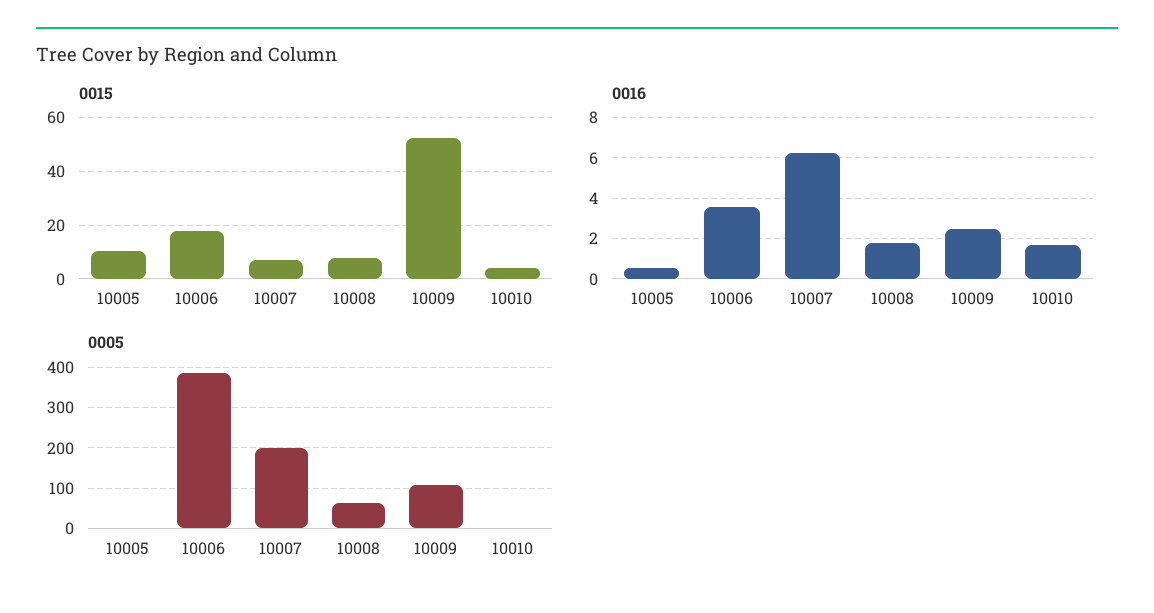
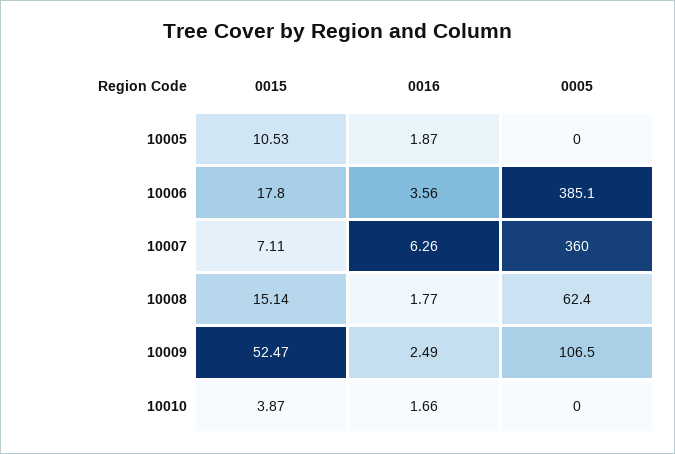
  {
    "0015": {
      "10005": 10.53,
      "10006": 17.8,
      "10007": 7.11,
-     "10008": 7.5,
+     "10008": 15.14,
      "10009": 52.47,
      "10010": 3.87
    },
    "0016": {
-     "10005": 0.5,
+     "10005": 1.87,
      "10006": 3.56,
      "10007": 6.26,
      "10008": 1.77,
      "10009": 2.49,
      "10010": 1.66
    },
    "0005": {
      "10005": 0,
      "10006": 385.1,
-     "10007": 200,
+     "10007": 360,
      "10008": 62.4,
      "10009": 106.5,
      "10010": 0
    }
  }

